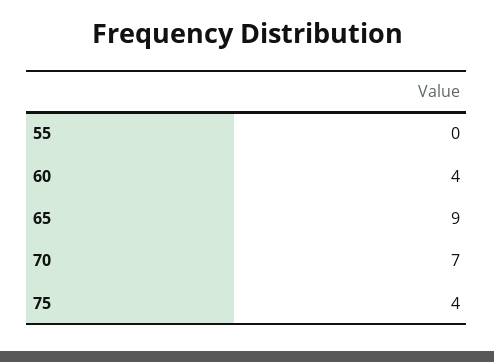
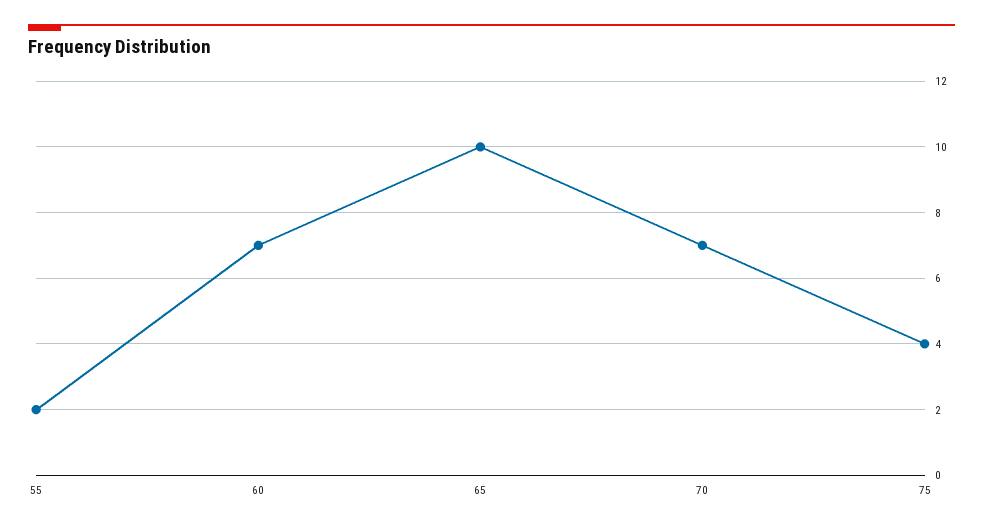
  {
-   "55": 0,
+   "55": 2,
-   "60": 4,
+   "60": 7,
-   "65": 9,
+   "65": 10,
    "70": 7,
    "75": 4
  }

